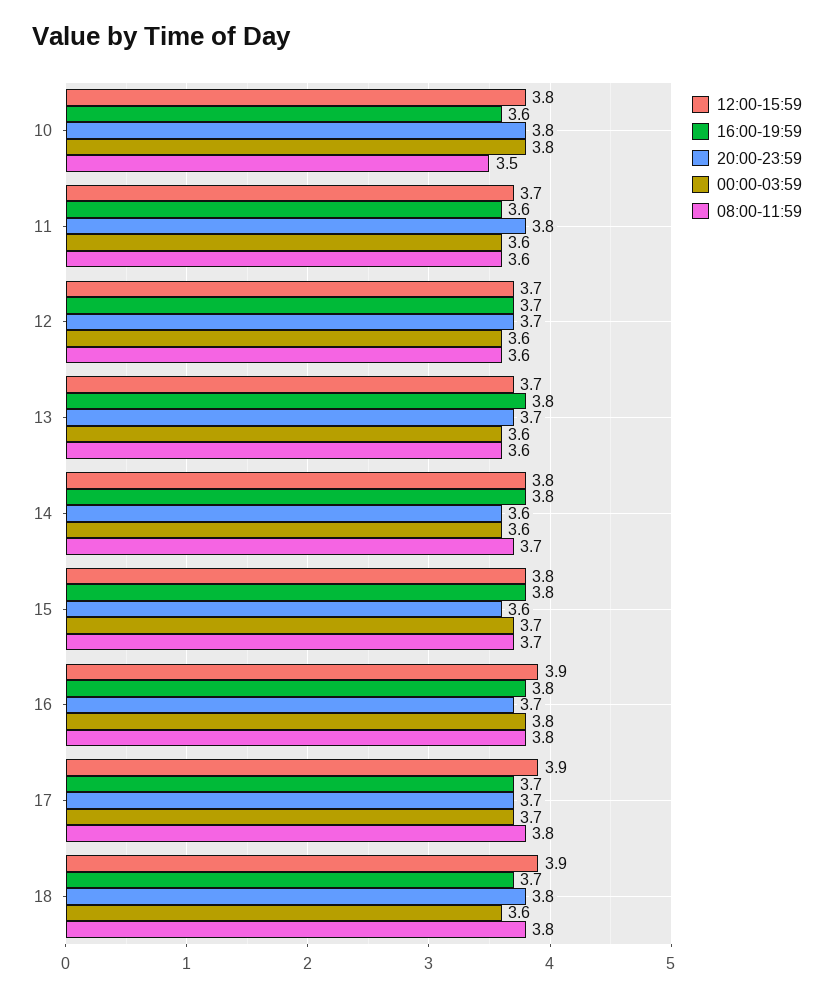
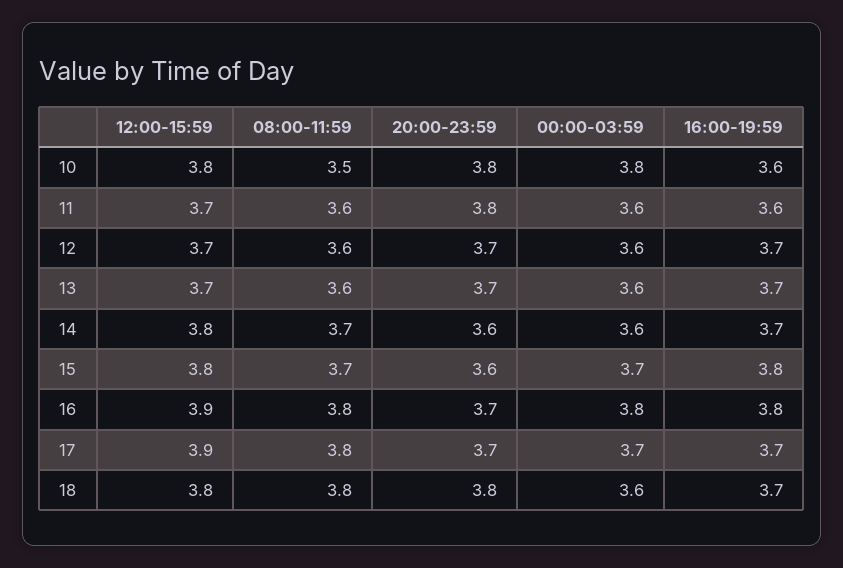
  {
    "12:00-15:59": {
      "10": 3.8,
      "11": 3.7,
      "12": 3.7,
      "13": 3.7,
      "14": 3.8,
      "15": 3.8,
      "16": 3.9,
      "17": 3.9,
-     "18": 3.9
+     "18": 3.8
    },
    "16:00-19:59": {
      "10": 3.6,
      "11": 3.6,
      "12": 3.7,
-     "13": 3.8,
+     "13": 3.7,
-     "14": 3.8,
+     "14": 3.7,
      "15": 3.8,
      "16": 3.8,
      "17": 3.7,
      "18": 3.7
    },
    "20:00-23:59": {
      "10": 3.8,
      "11": 3.8,
      "12": 3.7,
      "13": 3.7,
      "14": 3.6,
      "15": 3.6,
      "16": 3.7,
      "17": 3.7,
      "18": 3.8
    },
    "00:00-03:59": {
      "10": 3.8,
      "11": 3.6,
      "12": 3.6,
      "13": 3.6,
      "14": 3.6,
      "15": 3.7,
      "16": 3.8,
      "17": 3.7,
      "18": 3.6
    },
    "08:00-11:59": {
      "10": 3.5,
      "11": 3.6,
      "12": 3.6,
      "13": 3.6,
      "14": 3.7,
      "15": 3.7,
      "16": 3.8,
      "17": 3.8,
      "18": 3.8
    }
  }

